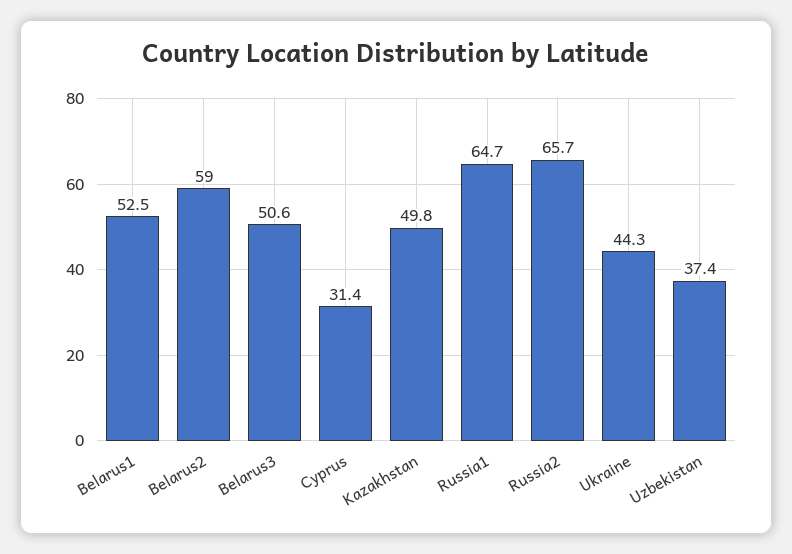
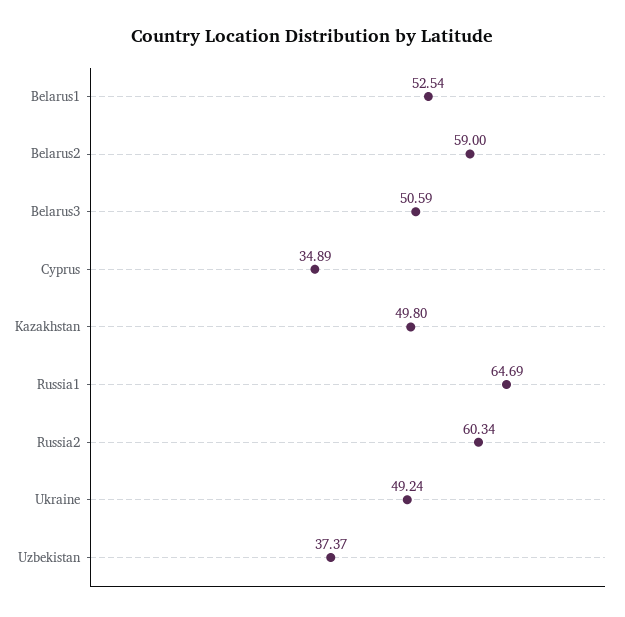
  {
    "Belarus1": 52.54,
    "Belarus2": 59,
    "Belarus3": 50.59,
-   "Cyprus": 31.4,
+   "Cyprus": 34.89,
    "Kazakhstan": 49.8,
    "Russia1": 64.69,
-   "Russia2": 65.7,
+   "Russia2": 60.34,
-   "Ukraine": 44.3,
+   "Ukraine": 49.24,
    "Uzbekistan": 37.37
  }

